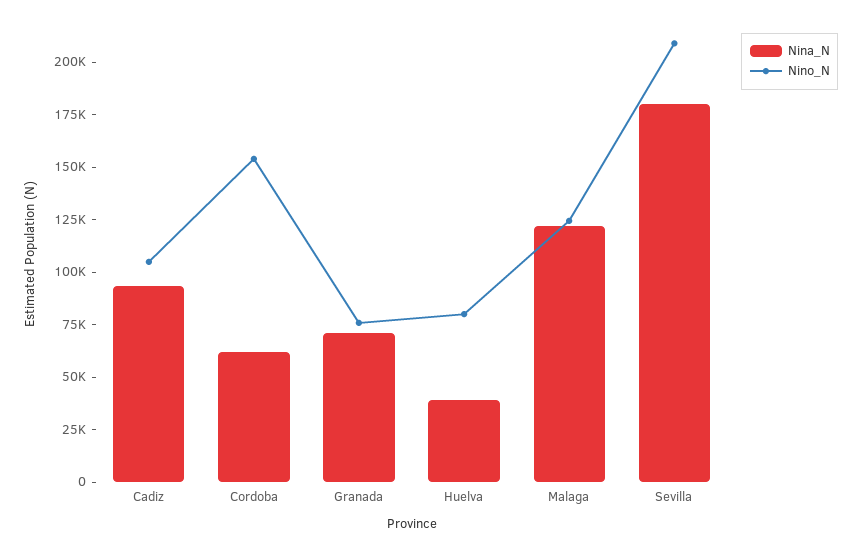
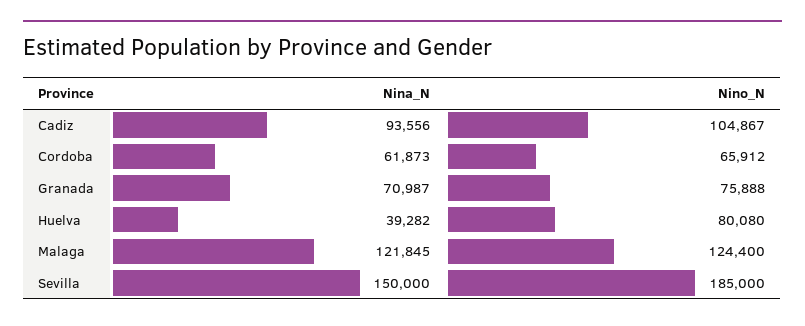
  {
    "Nina_N": {
      "Cadiz": 93556,
      "Cordoba": 61873,
      "Granada": 70987,
      "Huelva": 39282,
      "Malaga": 121845,
-     "Sevilla": 180000
+     "Sevilla": 150000
    },
    "Nino_N": {
      "Cadiz": 104867,
-     "Cordoba": 155000,
+     "Cordoba": 65912,
      "Granada": 75888,
      "Huelva": 80080,
      "Malaga": 124400,
-     "Sevilla": 210000
+     "Sevilla": 185000
    }
  }

